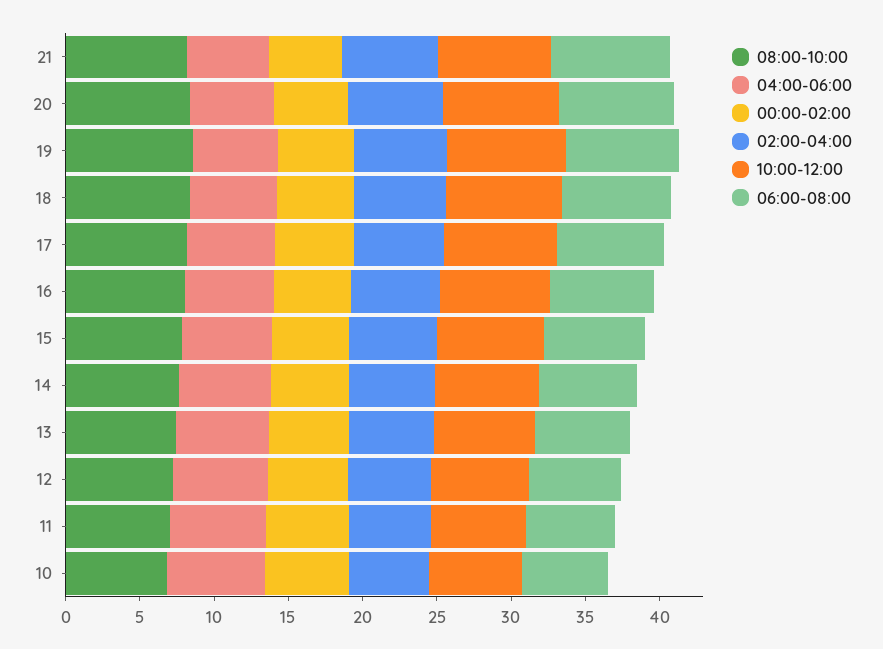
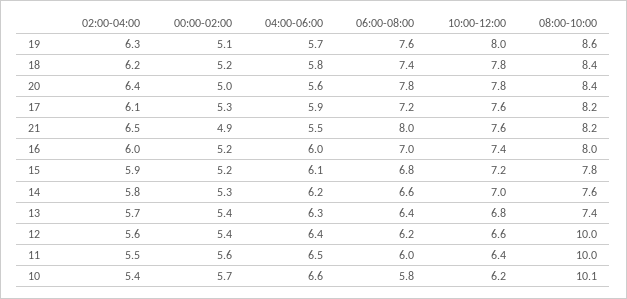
  {
    "08:00-10:00": {
      "21": 8.2,
      "20": 8.4,
      "19": 8.6,
      "18": 8.4,
      "17": 8.2,
      "16": 8,
      "15": 7.8,
      "14": 7.6,
      "13": 7.4,
-     "12": 7,
+     "12": 10,
-     "11": 7,
+     "11": 10,
-     "10": 7
+     "10": 10.1
    },
    "04:00-06:00": {
      "21": 5.5,
      "20": 5.6,
      "19": 5.7,
      "18": 5.8,
      "17": 5.9,
      "16": 6,
      "15": 6.1,
      "14": 6.2,
      "13": 6.3,
      "12": 6.4,
      "11": 6.5,
      "10": 6.6
    },
    "00:00-02:00": {
      "21": 4.9,
      "20": 5,
      "19": 5.1,
      "18": 5.2,
      "17": 5.3,
      "16": 5.2,
      "15": 5.2,
      "14": 5.3,
      "13": 5.4,
      "12": 5.4,
      "11": 5.6,
      "10": 5.7
    },
    "02:00-04:00": {
      "21": 6.5,
      "20": 6.4,
      "19": 6.3,
      "18": 6.2,
      "17": 6.1,
      "16": 6,
      "15": 5.9,
      "14": 5.8,
      "13": 5.7,
      "12": 5.6,
      "11": 5.5,
      "10": 5.4
    },
    "10:00-12:00": {
      "21": 7.6,
      "20": 7.8,
      "19": 8,
      "18": 7.8,
      "17": 7.6,
      "16": 7.4,
      "15": 7.2,
      "14": 7,
      "13": 6.8,
      "12": 6.6,
      "11": 6.4,
      "10": 6.2
    },
    "06:00-08:00": {
      "21": 8,
      "20": 7.8,
      "19": 7.6,
      "18": 7.4,
      "17": 7.2,
      "16": 7,
      "15": 6.8,
      "14": 6.6,
      "13": 6.4,
      "12": 6.2,
      "11": 6,
      "10": 5.8
    }
  }

